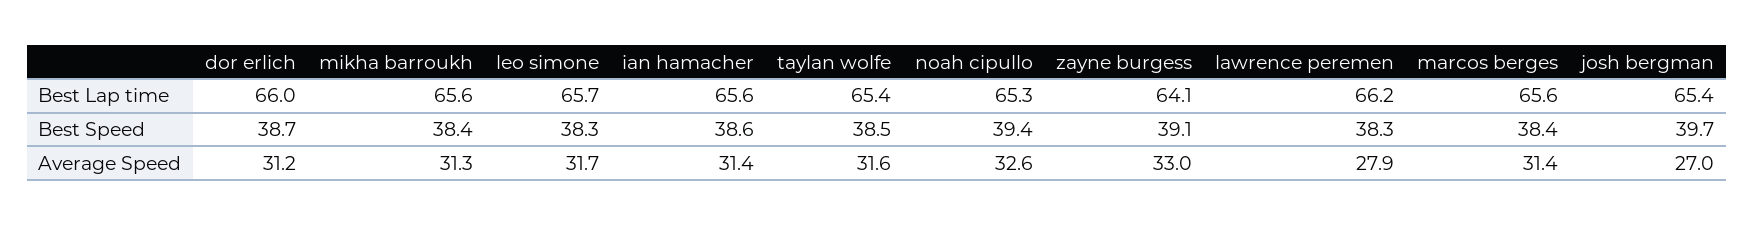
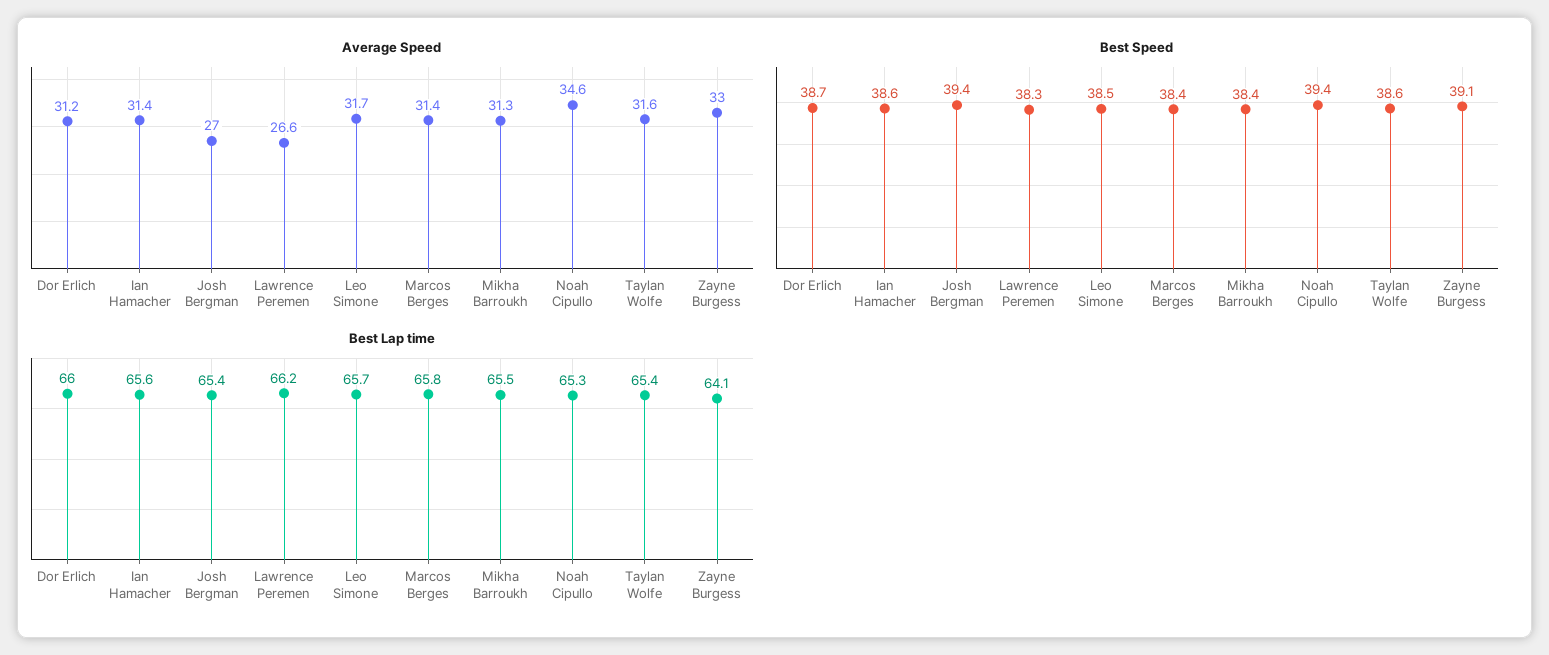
  {
    "Best Lap time": {
      "dor erlich": 66,
-     "mikha barroukh": 65.6,
+     "mikha barroukh": 65.5,
      "leo simone": 65.7,
      "ian hamacher": 65.6,
      "taylan wolfe": 65.4,
      "noah cipullo": 65.3,
      "zayne burgess": 64.1,
      "lawrence peremen": 66.2,
-     "marcos berges": 65.6,
+     "marcos berges": 65.8,
      "josh bergman": 65.4
    },
    "Best Speed": {
      "dor erlich": 38.7,
      "mikha barroukh": 38.4,
-     "leo simone": 38.3,
+     "leo simone": 38.5,
      "ian hamacher": 38.6,
-     "taylan wolfe": 38.5,
+     "taylan wolfe": 38.6,
      "noah cipullo": 39.4,
      "zayne burgess": 39.1,
      "lawrence peremen": 38.3,
      "marcos berges": 38.4,
-     "josh bergman": 39.7
+     "josh bergman": 39.4
    },
    "Average Speed": {
      "dor erlich": 31.2,
      "mikha barroukh": 31.3,
      "leo simone": 31.7,
      "ian hamacher": 31.4,
      "taylan wolfe": 31.6,
-     "noah cipullo": 32.6,
+     "noah cipullo": 34.6,
      "zayne burgess": 33,
-     "lawrence peremen": 27.9,
+     "lawrence peremen": 26.6,
      "marcos berges": 31.4,
      "josh bergman": 27
    }
  }

